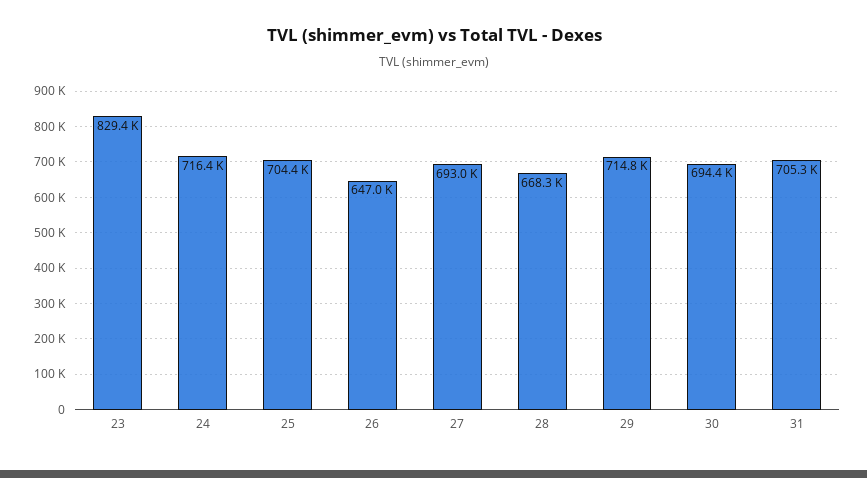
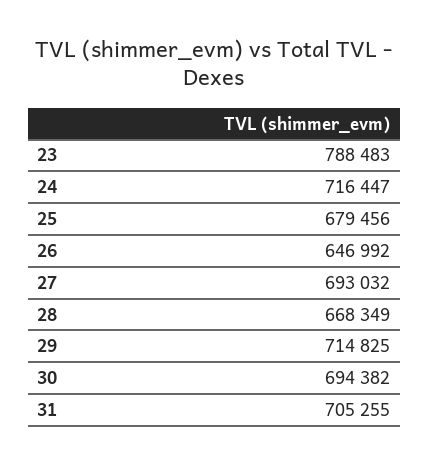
  {
-   "23": 829400,
+   "23": 788483,
    "24": 716447,
-   "25": 704400,
+   "25": 679456,
    "26": 646992,
    "27": 693032,
    "28": 668349,
    "29": 714825,
    "30": 694382,
    "31": 705255
  }

